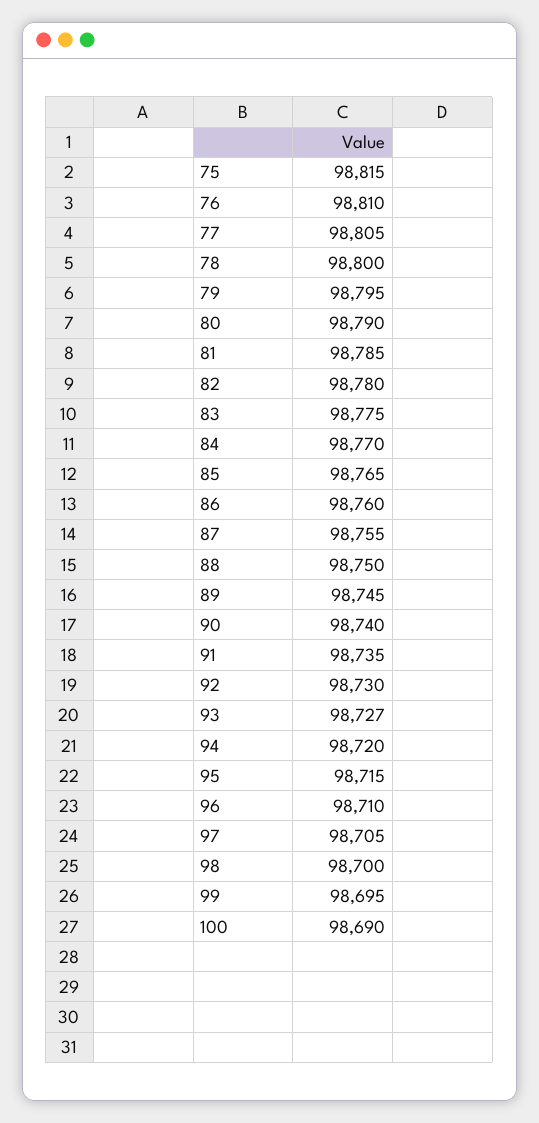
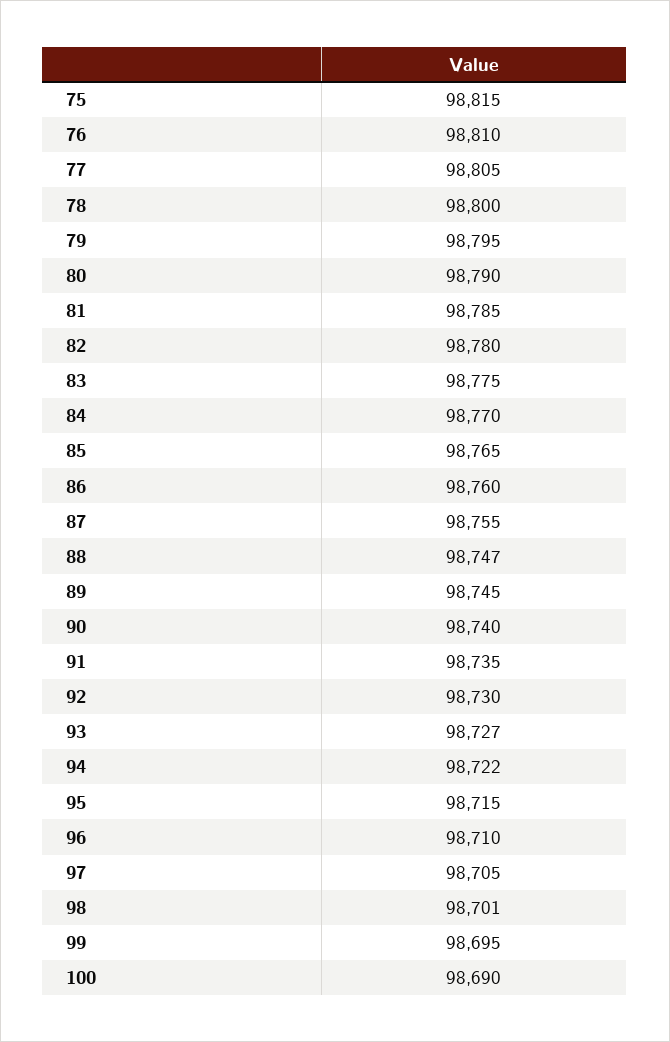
  {
    "75": 98815,
    "76": 98810,
    "77": 98805,
    "78": 98800,
    "79": 98795,
    "80": 98790,
    "81": 98785,
    "82": 98780,
    "83": 98775,
    "84": 98770,
    "85": 98765,
    "86": 98760,
    "87": 98755,
-   "88": 98750,
+   "88": 98747,
    "89": 98745,
    "90": 98740,
    "91": 98735,
    "92": 98730,
    "93": 98727,
-   "94": 98720,
+   "94": 98722,
    "95": 98715,
    "96": 98710,
    "97": 98705,
-   "98": 98700,
+   "98": 98701,
    "99": 98695,
    "100": 98690
  }

